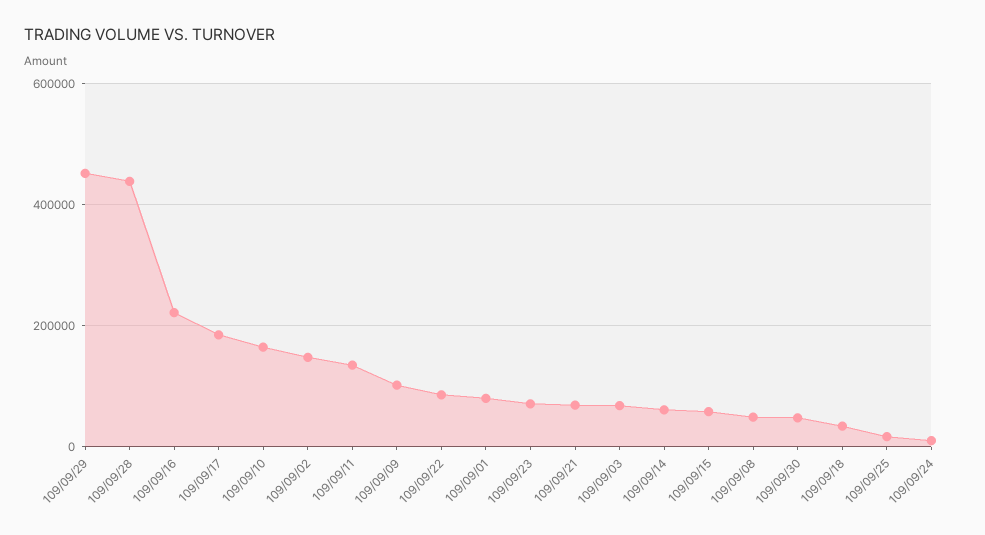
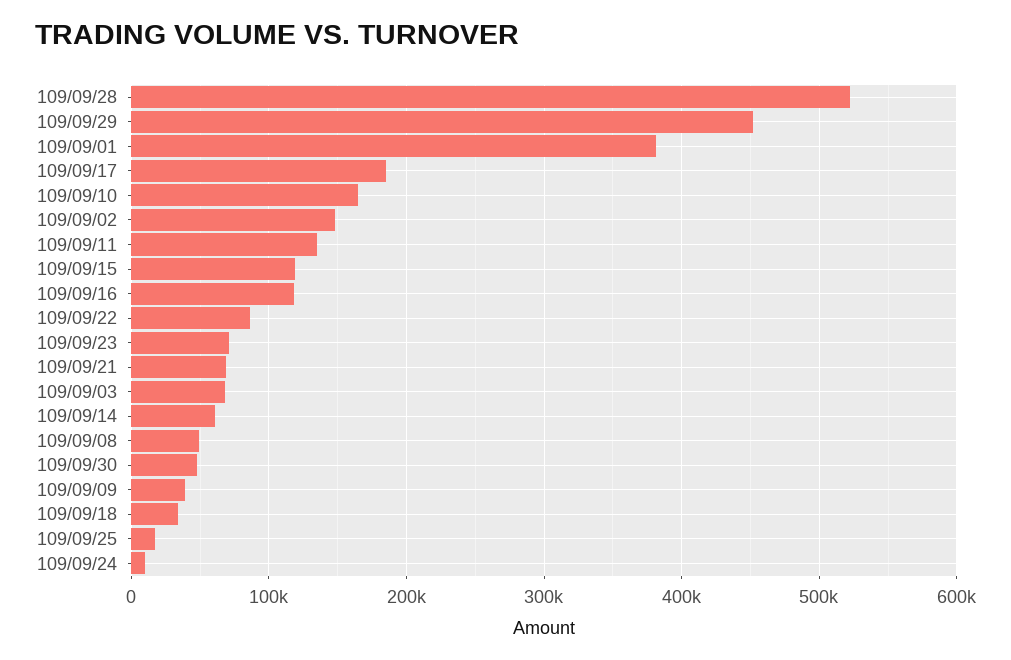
  {
    "109/09/29": 450000,
-   "109/09/28": 440000,
+   "109/09/28": 520000,
-   "109/09/16": 220000,
+   "109/09/16": 120000,
    "109/09/17": 190000,
    "109/09/10": 170000,
    "109/09/02": 150000,
    "109/09/11": 140000,
-   "109/09/09": 100000,
+   "109/09/09": 40000,
    "109/09/22": 90000,
-   "109/09/01": 80000,
+   "109/09/01": 380000,
    "109/09/23": 70000,
    "109/09/21": 70000,
    "109/09/03": 70000,
    "109/09/14": 60000,
-   "109/09/15": 60000,
+   "109/09/15": 120000,
    "109/09/08": 50000,
    "109/09/30": 50000,
    "109/09/18": 30000,
    "109/09/25": 20000,
    "109/09/24": 10000
  }

